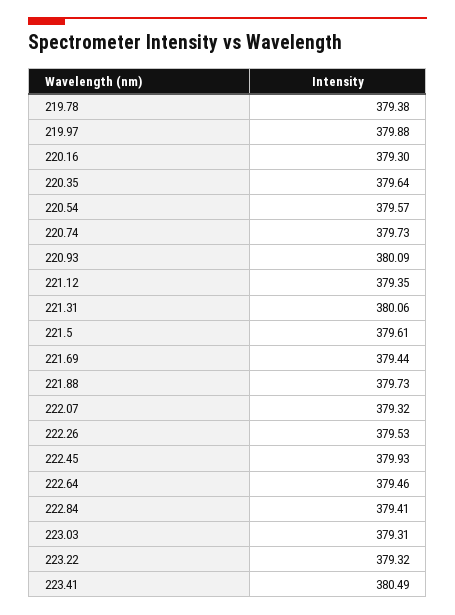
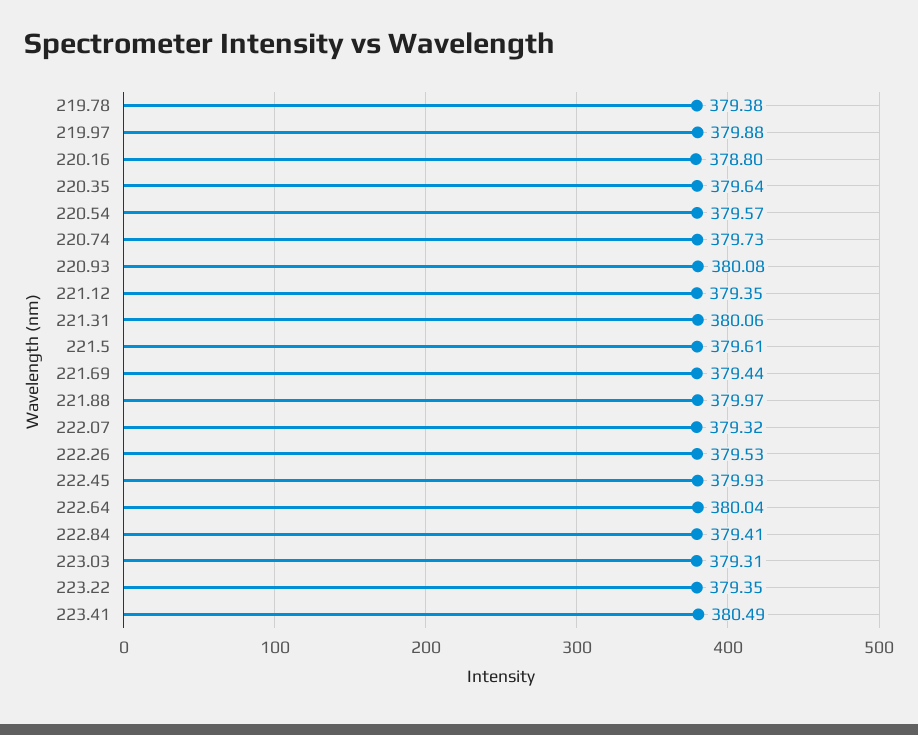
  {
    "219.78": 379.38,
    "219.97": 379.88,
-   "220.16": 379.3,
+   "220.16": 378.8,
    "220.35": 379.64,
    "220.54": 379.57,
    "220.74": 379.73,
-   "220.93": 380.09,
+   "220.93": 380.08,
    "221.12": 379.35,
    "221.31": 380.06,
    "221.5": 379.61,
    "221.69": 379.44,
-   "221.88": 379.73,
+   "221.88": 379.97,
    "222.07": 379.32,
    "222.26": 379.53,
    "222.45": 379.93,
-   "222.64": 379.46,
+   "222.64": 380.04,
    "222.84": 379.41,
    "223.03": 379.31,
-   "223.22": 379.32,
+   "223.22": 379.35,
    "223.41": 380.49
  }

